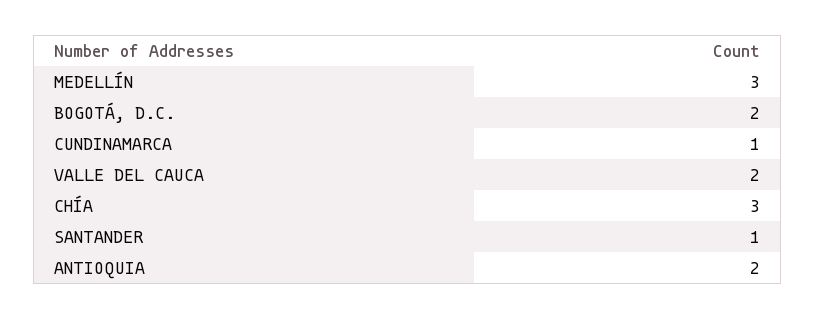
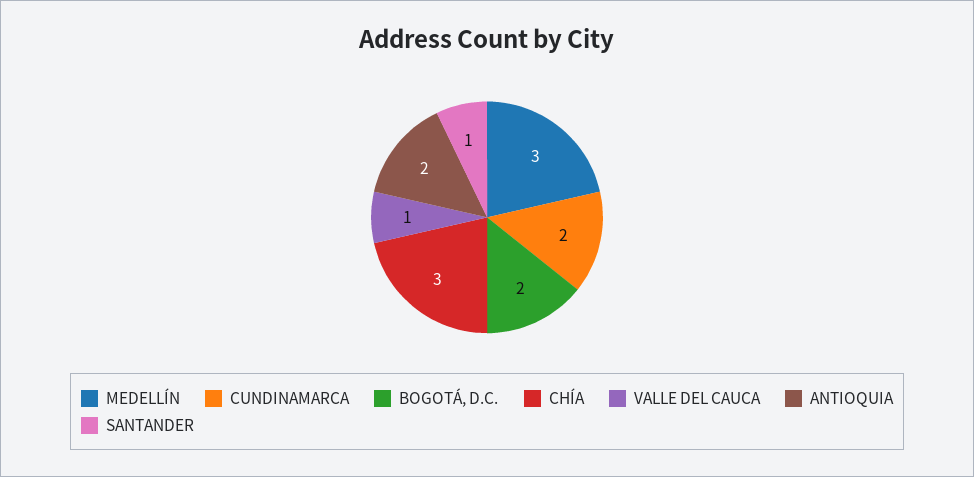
  {
    "MEDELLÍN": 3,
    "BOGOTÁ, D.C.": 2,
-   "CUNDINAMARCA": 1,
+   "CUNDINAMARCA": 2,
-   "VALLE DEL CAUCA": 2,
+   "VALLE DEL CAUCA": 1,
    "CHÍA": 3,
    "SANTANDER": 1,
    "ANTIOQUIA": 2
  }

